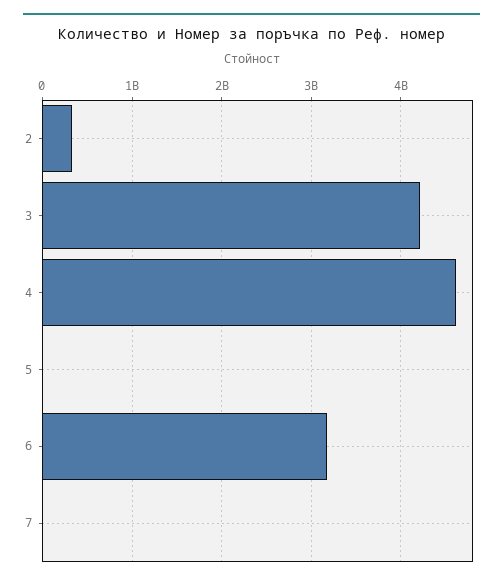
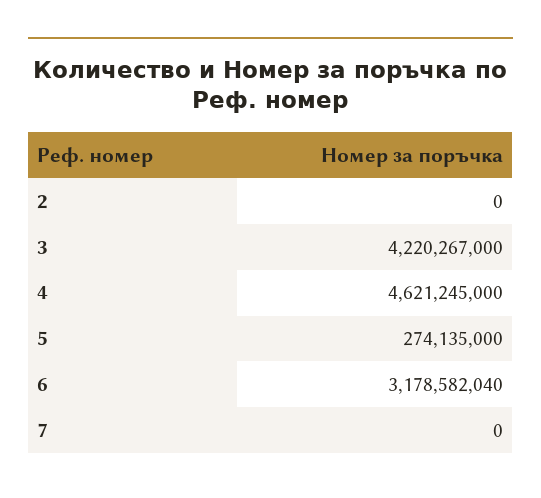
  {
-   "2": 300000000,
+   "2": 0,
    "3": 4220267000,
    "4": 4621245000,
-   "5": 0,
+   "5": 274135000,
    "6": 3178582040,
    "7": 0
  }

